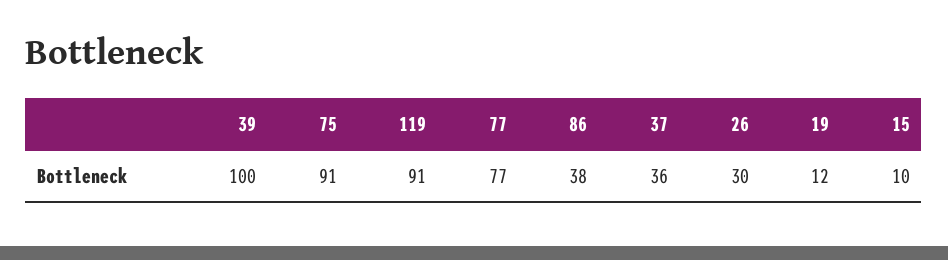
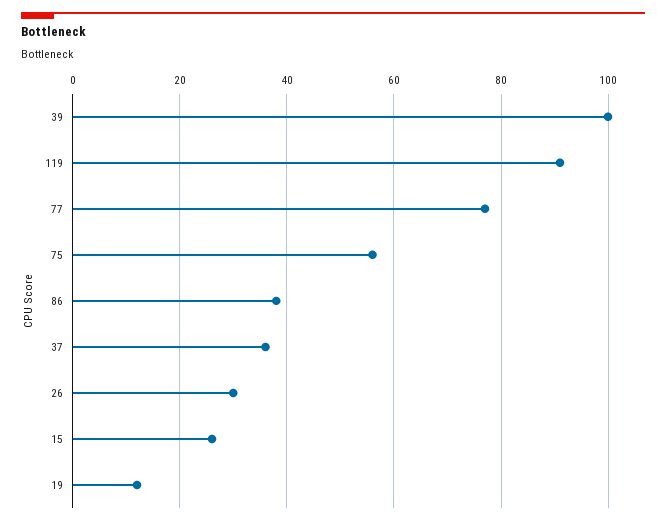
  {
    "39": 100,
-   "75": 91,
+   "75": 55,
    "119": 91,
    "77": 77,
    "86": 38,
    "37": 36,
    "26": 30,
    "19": 12,
-   "15": 10
+   "15": 25
  }

